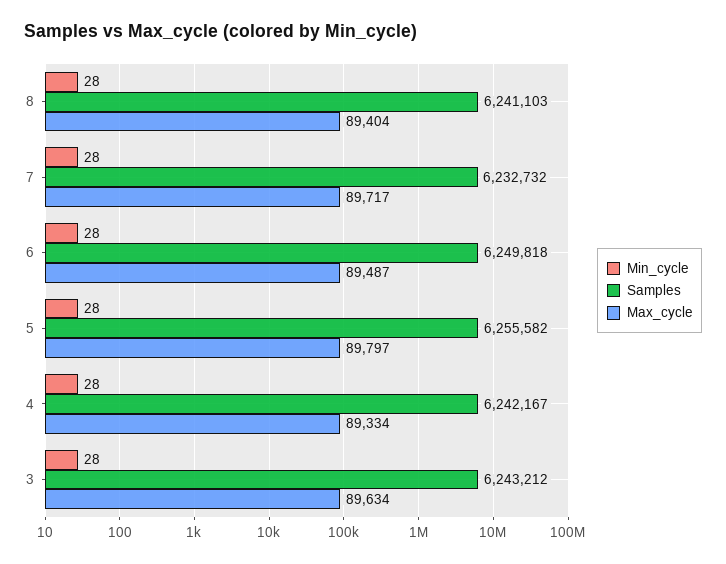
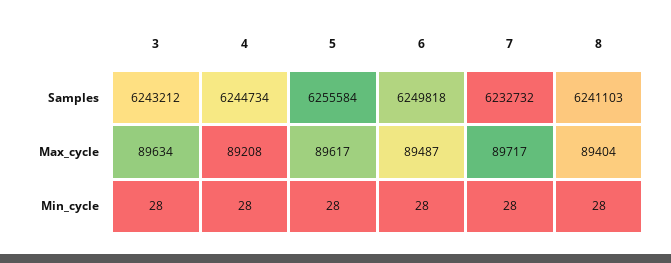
  {
    "Min_cycle": {
      "8": 28,
      "7": 28,
      "6": 28,
      "5": 28,
      "4": 28,
      "3": 28
    },
    "Samples": {
      "8": 6241103,
      "7": 6232732,
      "6": 6249818,
-     "5": 6255582,
+     "5": 6255584,
-     "4": 6242167,
+     "4": 6244734,
      "3": 6243212
    },
    "Max_cycle": {
      "8": 89404,
      "7": 89717,
      "6": 89487,
-     "5": 89797,
+     "5": 89617,
-     "4": 89334,
+     "4": 89208,
      "3": 89634
    }
  }

